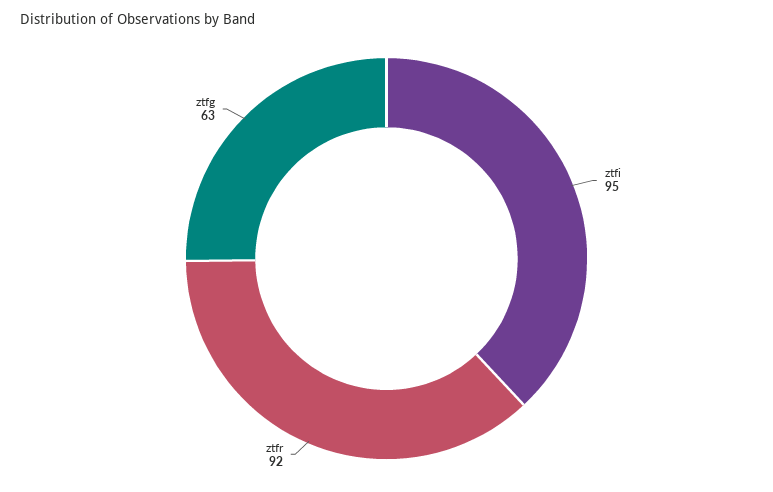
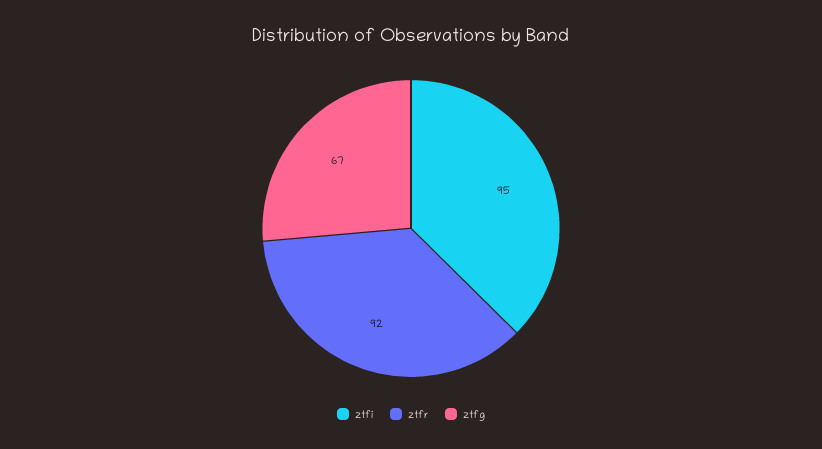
  {
    "ztfi": 95,
    "ztfr": 92,
-   "ztfg": 63
+   "ztfg": 67
  }

